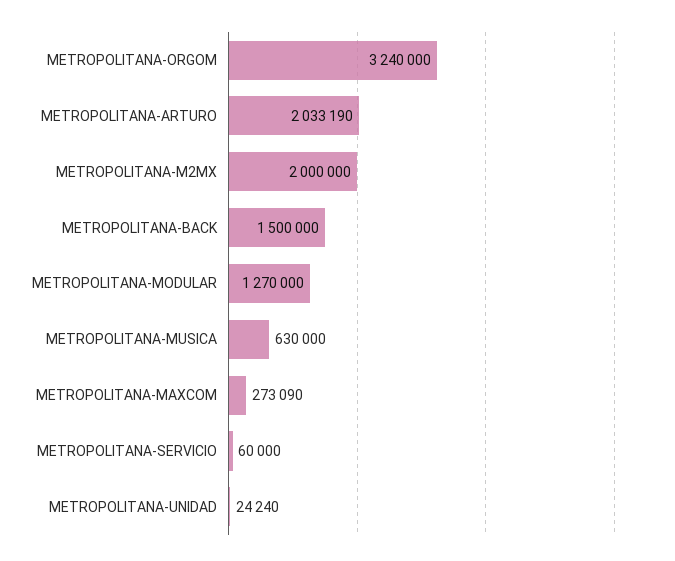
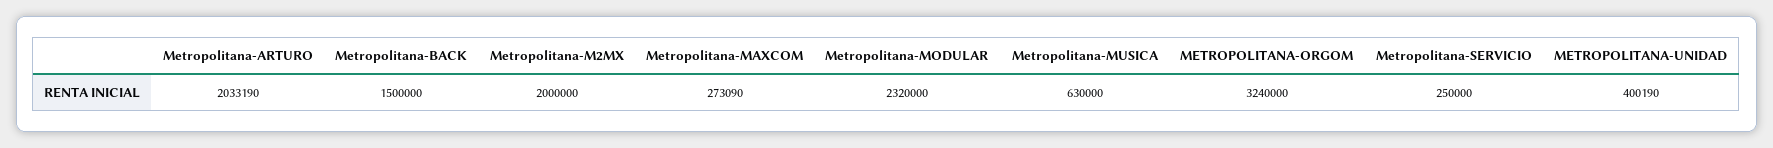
  {
    "METROPOLITANA-ORGOM": 3240000,
    "METROPOLITANA-ARTURO": 2033190,
    "METROPOLITANA-M2MX": 2000000,
    "METROPOLITANA-BACK": 1500000,
-   "METROPOLITANA-MODULAR": 1270000,
+   "METROPOLITANA-MODULAR": 2320000,
    "METROPOLITANA-MUSICA": 630000,
    "METROPOLITANA-MAXCOM": 273090,
-   "METROPOLITANA-SERVICIO": 60000,
+   "METROPOLITANA-SERVICIO": 250000,
-   "METROPOLITANA-UNIDAD": 24240
+   "METROPOLITANA-UNIDAD": 400190
  }

